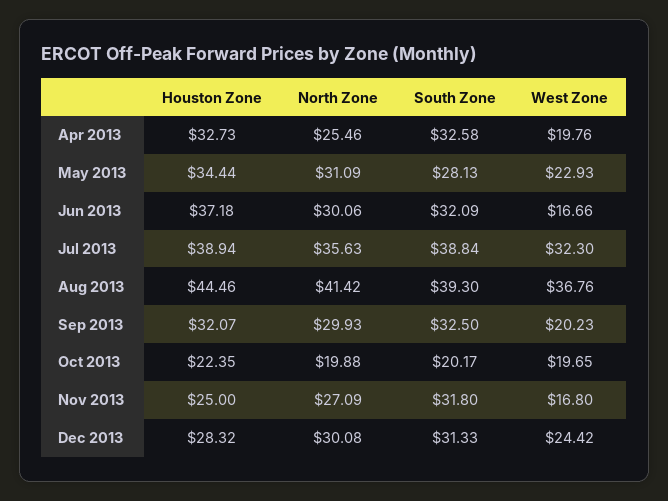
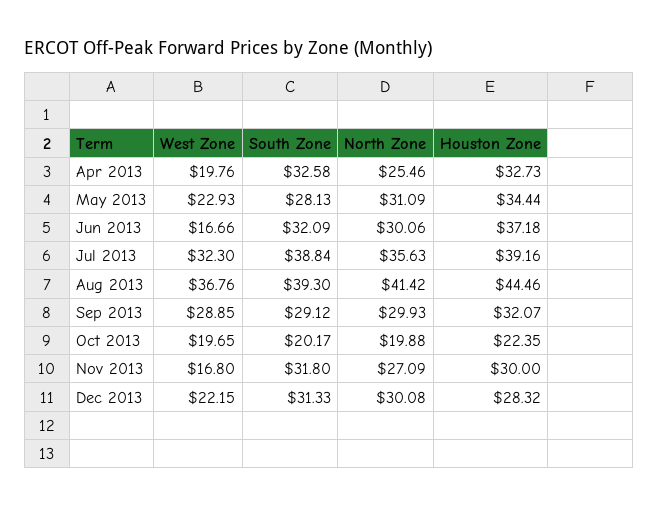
  {
    "Houston Zone": {
      "Apr 2013": 32.73,
      "May 2013": 34.44,
      "Jun 2013": 37.18,
-     "Jul 2013": 38.94,
+     "Jul 2013": 39.16,
      "Aug 2013": 44.46,
      "Sep 2013": 32.07,
      "Oct 2013": 22.35,
-     "Nov 2013": 25,
+     "Nov 2013": 30,
      "Dec 2013": 28.32
    },
    "North Zone": {
      "Apr 2013": 25.46,
      "May 2013": 31.09,
      "Jun 2013": 30.06,
      "Jul 2013": 35.63,
      "Aug 2013": 41.42,
      "Sep 2013": 29.93,
      "Oct 2013": 19.88,
      "Nov 2013": 27.09,
      "Dec 2013": 30.08
    },
    "South Zone": {
      "Apr 2013": 32.58,
      "May 2013": 28.13,
      "Jun 2013": 32.09,
      "Jul 2013": 38.84,
      "Aug 2013": 39.3,
-     "Sep 2013": 32.5,
+     "Sep 2013": 29.12,
      "Oct 2013": 20.17,
      "Nov 2013": 31.8,
      "Dec 2013": 31.33
    },
    "West Zone": {
      "Apr 2013": 19.76,
      "May 2013": 22.93,
      "Jun 2013": 16.66,
      "Jul 2013": 32.3,
      "Aug 2013": 36.76,
-     "Sep 2013": 20.23,
+     "Sep 2013": 28.85,
      "Oct 2013": 19.65,
      "Nov 2013": 16.8,
-     "Dec 2013": 24.42
+     "Dec 2013": 22.15
    }
  }

